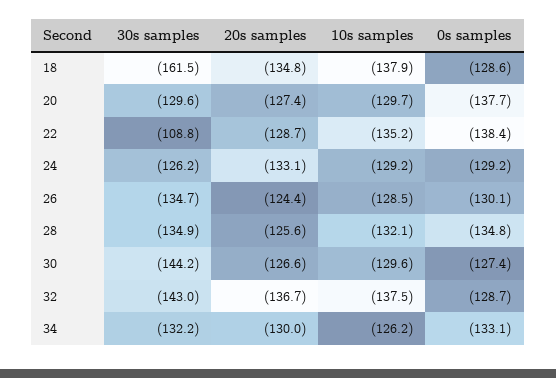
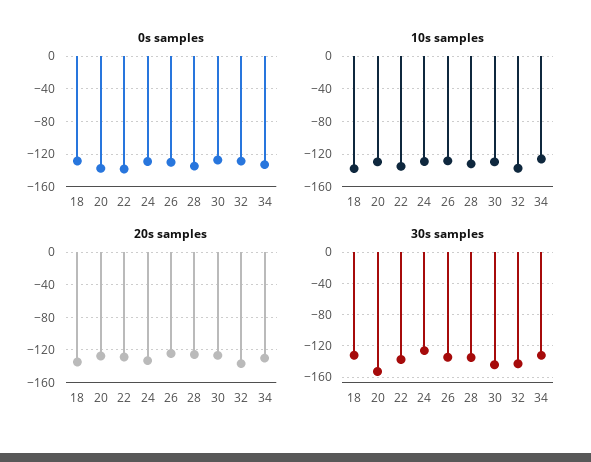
  {
    "30s samples": {
-     "18": -161.5,
+     "18": -130,
-     "20": -129.6,
+     "20": -150,
-     "22": -108.8,
+     "22": -140,
      "24": -126.2,
      "26": -134.7,
      "28": -134.9,
      "30": -144.2,
      "32": -143,
      "34": -132.2
    },
    "20s samples": {
      "18": -134.8,
      "20": -127.4,
      "22": -128.7,
      "24": -133.1,
      "26": -124.4,
      "28": -125.6,
      "30": -126.6,
      "32": -136.7,
      "34": -130
    },
    "10s samples": {
      "18": -137.9,
      "20": -129.7,
      "22": -135.2,
      "24": -129.2,
      "26": -128.5,
      "28": -132.1,
      "30": -129.6,
      "32": -137.5,
      "34": -126.2
    },
    "0s samples": {
      "18": -128.6,
      "20": -137.7,
      "22": -138.4,
      "24": -129.2,
      "26": -130.1,
      "28": -134.8,
      "30": -127.4,
      "32": -128.7,
      "34": -133.1
    }
  }

